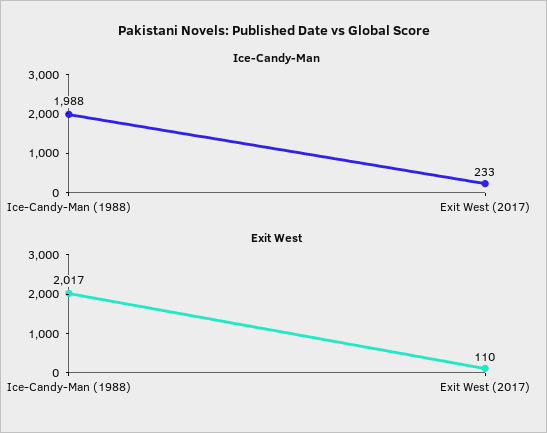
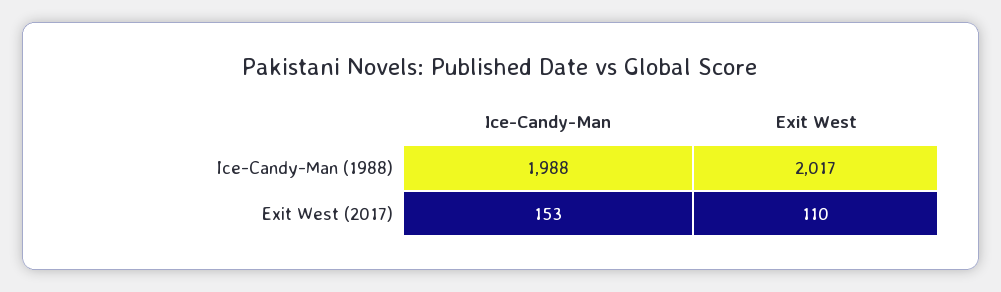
  {
    "Ice-Candy-Man": {
      "Ice-Candy-Man (1988)": 1988,
-     "Exit West (2017)": 233
+     "Exit West (2017)": 153
    },
    "Exit West": {
      "Ice-Candy-Man (1988)": 2017,
      "Exit West (2017)": 110
    }
  }

